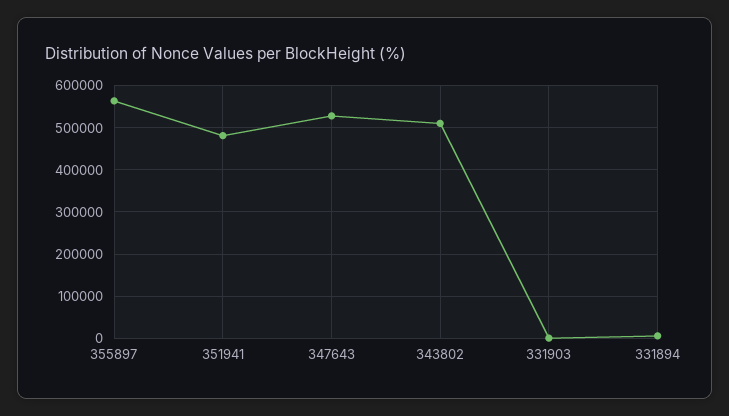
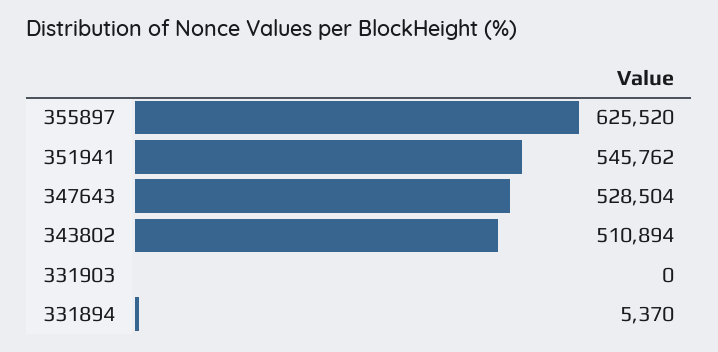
  {
-   "355897": 560000,
+   "355897": 625520,
-   "351941": 480000,
+   "351941": 545762,
    "347643": 528504,
    "343802": 510894,
    "331903": 0,
    "331894": 5370
  }

